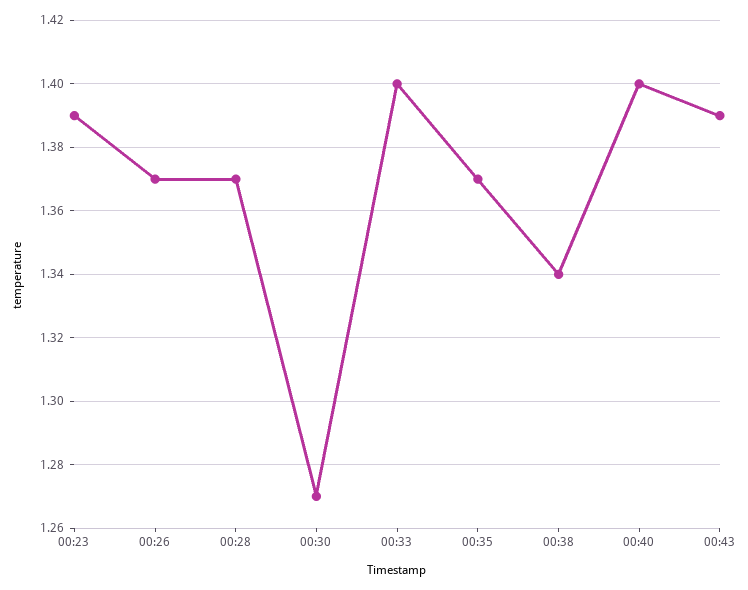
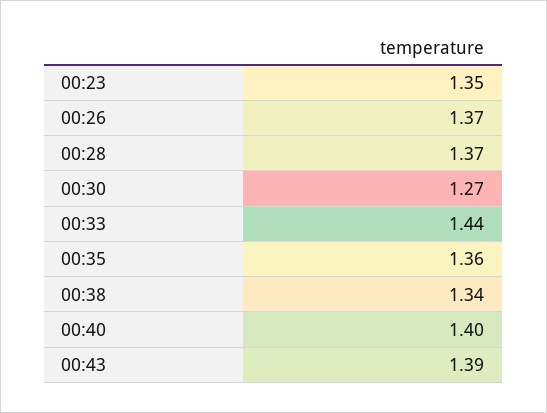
  {
-   "00:23": 1.39,
+   "00:23": 1.35,
    "00:26": 1.37,
    "00:28": 1.37,
    "00:30": 1.27,
-   "00:33": 1.4,
+   "00:33": 1.44,
-   "00:35": 1.37,
+   "00:35": 1.36,
    "00:38": 1.34,
    "00:40": 1.4,
    "00:43": 1.39
  }

